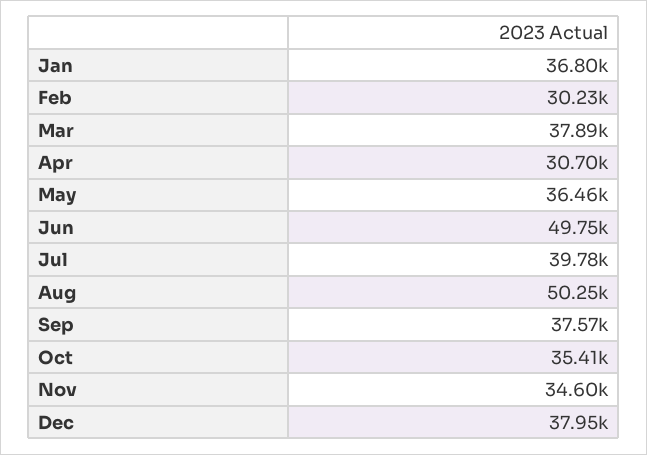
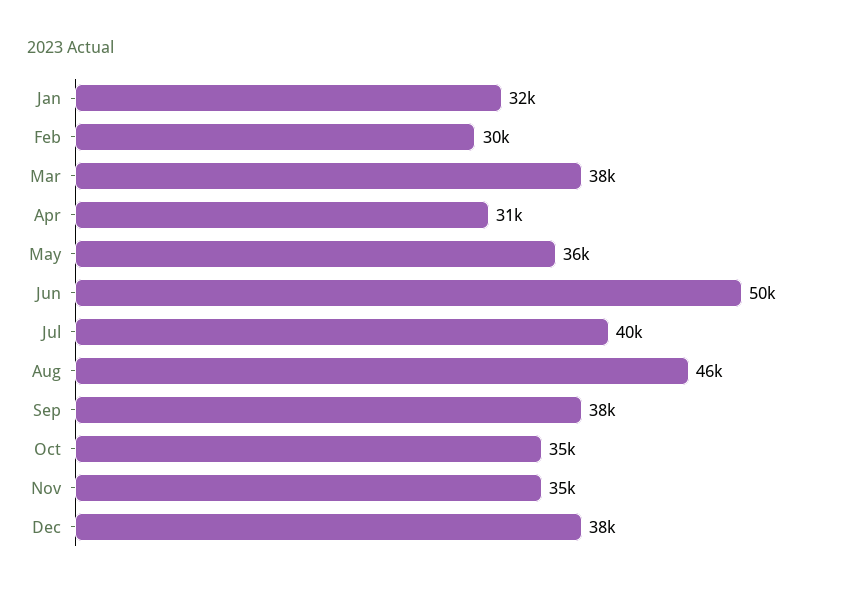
  {
-   "Jan": 36800,
+   "Jan": 32000,
    "Feb": 30230,
    "Mar": 37890,
    "Apr": 30700,
    "May": 36460,
    "Jun": 49750,
    "Jul": 39780,
-   "Aug": 50250,
+   "Aug": 46000,
    "Sep": 37570,
    "Oct": 35410,
    "Nov": 34600,
    "Dec": 37950
  }

